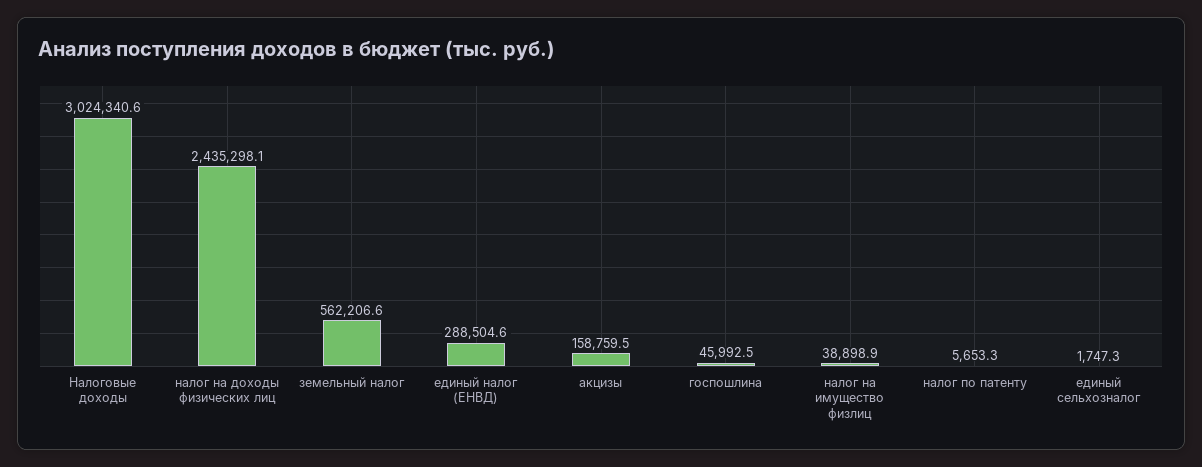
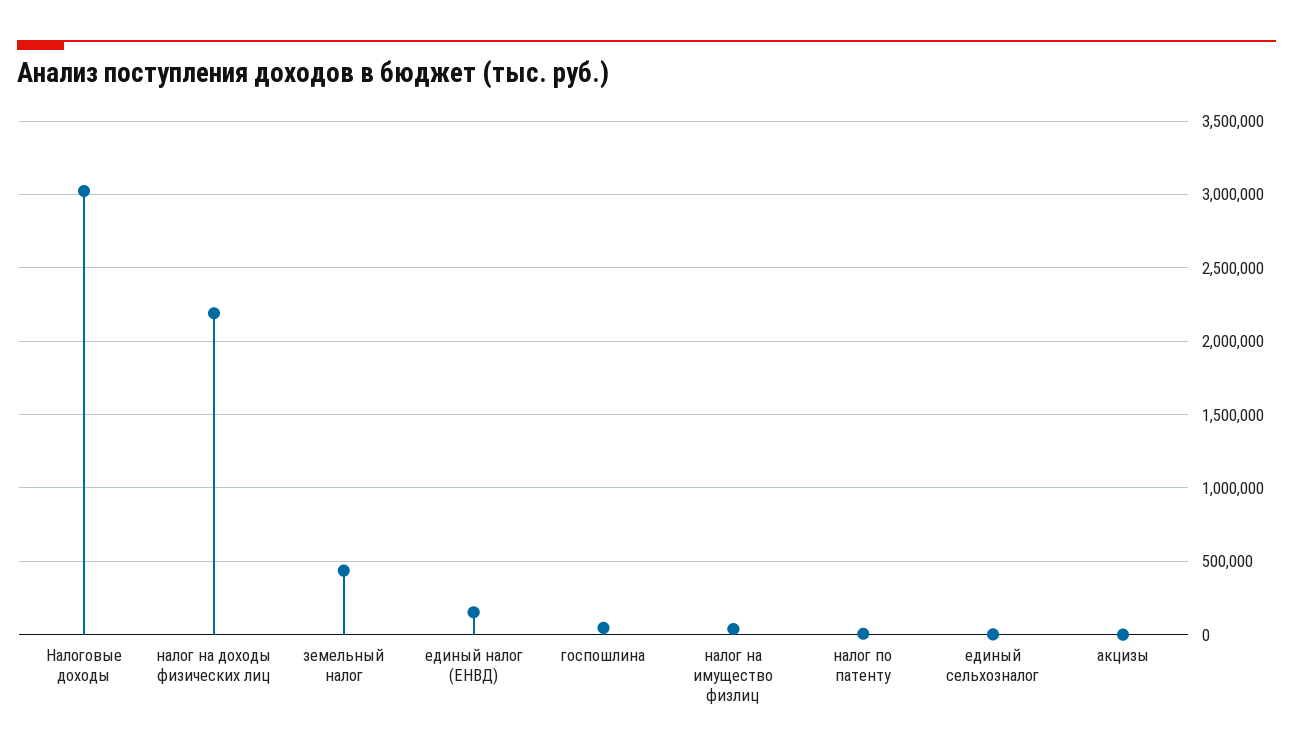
  {
    "Налоговые доходы": 3024340.6,
-   "налог на доходы физических лиц": 2435298.1,
+   "налог на доходы физических лиц": 2200000,
-   "земельный налог": 562206.6,
+   "земельный налог": 450000,
-   "единый налог (ЕНВД)": 288504.6,
+   "единый налог (ЕНВД)": 150000,
-   "акцизы": 158759.5,
+   "акцизы": 0,
    "госпошлина": 45992.5,
    "налог на имущество физлиц": 38898.9,
    "налог по патенту": 5653.3,
    "единый сельхозналог": 1747.3
  }

